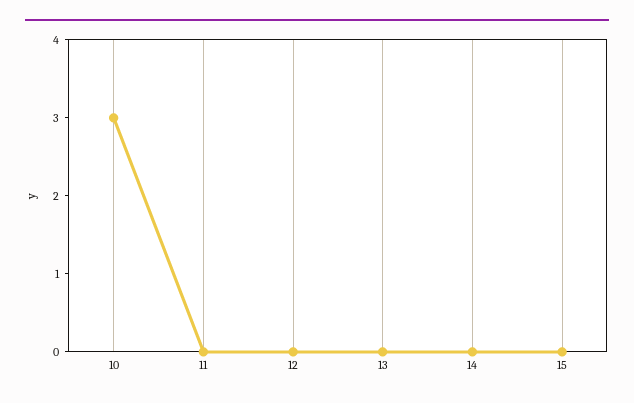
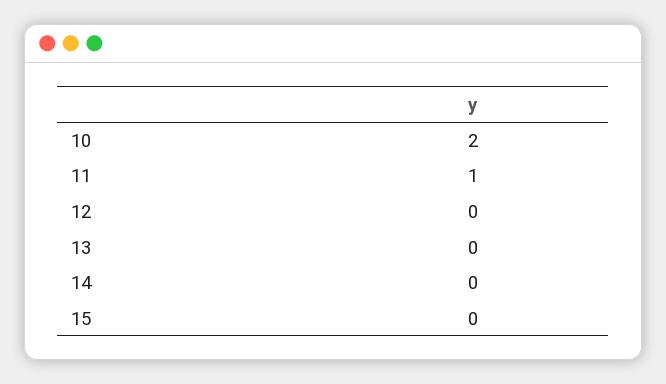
  {
-   "10": 3,
+   "10": 2,
-   "11": 0,
+   "11": 1,
    "12": 0,
    "13": 0,
    "14": 0,
    "15": 0
  }

